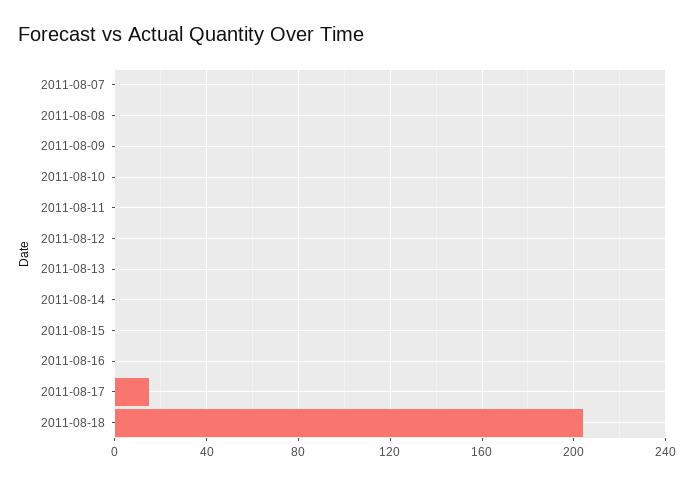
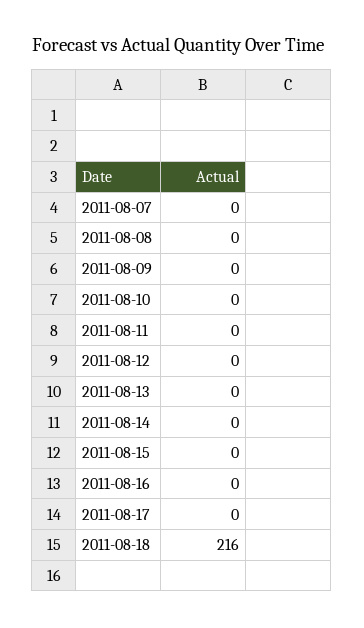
  {
    "2011-08-07": 0,
    "2011-08-08": 0,
    "2011-08-09": 0,
    "2011-08-10": 0,
    "2011-08-11": 0,
    "2011-08-12": 0,
    "2011-08-13": 0,
    "2011-08-14": 0,
    "2011-08-15": 0,
    "2011-08-16": 0,
-   "2011-08-17": 15,
+   "2011-08-17": 0,
-   "2011-08-18": 205
+   "2011-08-18": 216
  }

